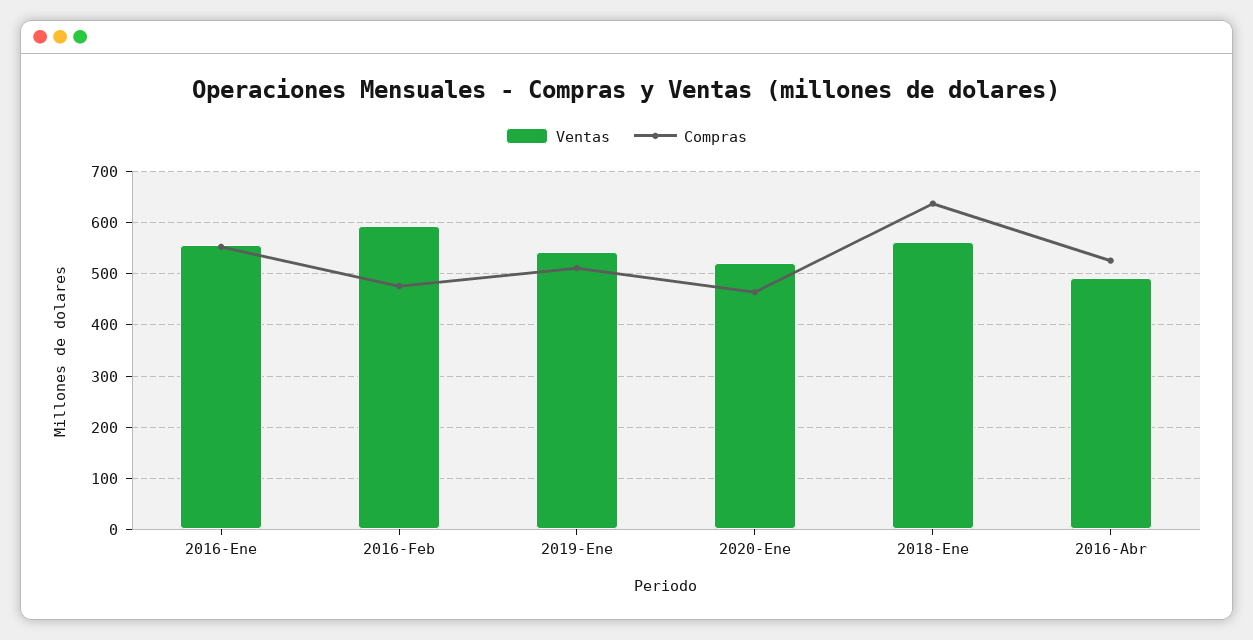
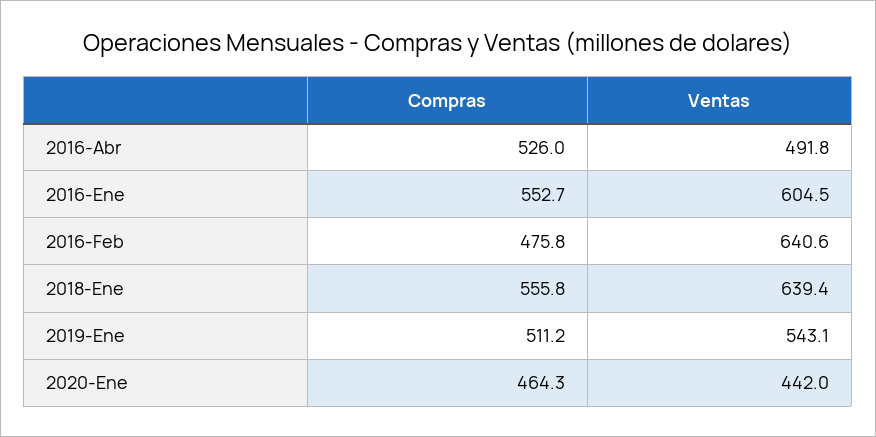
  {
    "Ventas": {
-     "2016-Ene": 560,
+     "2016-Ene": 604.5,
-     "2016-Feb": 600,
+     "2016-Feb": 640.6,
      "2019-Ene": 543.1,
-     "2020-Ene": 520,
+     "2020-Ene": 442,
-     "2018-Ene": 560,
+     "2018-Ene": 639.4,
      "2016-Abr": 491.8
    },
    "Compras": {
      "2016-Ene": 552.7,
      "2016-Feb": 475.8,
      "2019-Ene": 511.2,
      "2020-Ene": 464.3,
-     "2018-Ene": 640,
+     "2018-Ene": 555.8,
      "2016-Abr": 526
    }
  }

